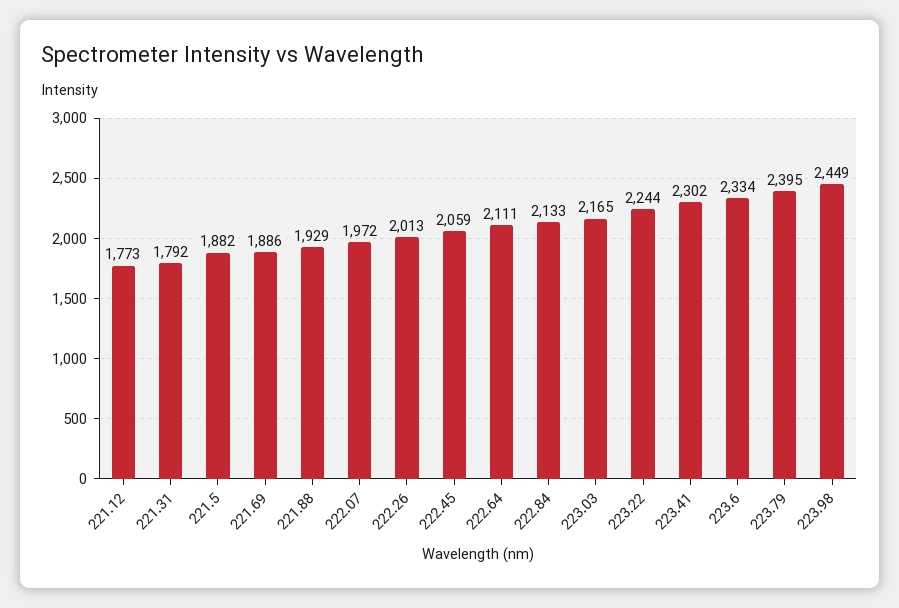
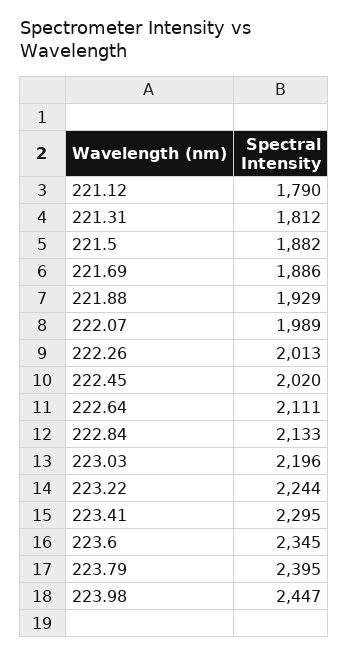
  {
-   "221.12": 1773,
+   "221.12": 1790,
-   "221.31": 1792,
+   "221.31": 1812,
    "221.5": 1882,
    "221.69": 1886,
    "221.88": 1929,
-   "222.07": 1972,
+   "222.07": 1989,
    "222.26": 2013,
-   "222.45": 2059,
+   "222.45": 2020,
    "222.64": 2111,
    "222.84": 2133,
-   "223.03": 2165,
+   "223.03": 2196,
    "223.22": 2244,
-   "223.41": 2302,
+   "223.41": 2295,
-   "223.6": 2334,
+   "223.6": 2345,
    "223.79": 2395,
-   "223.98": 2449
+   "223.98": 2447
  }

